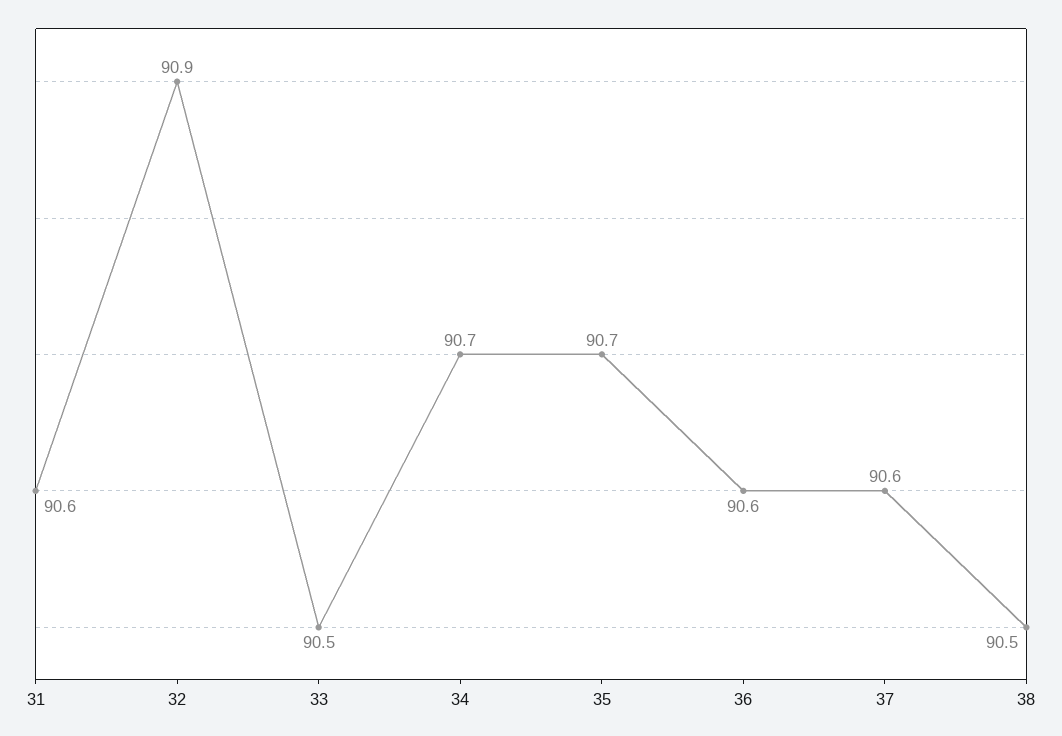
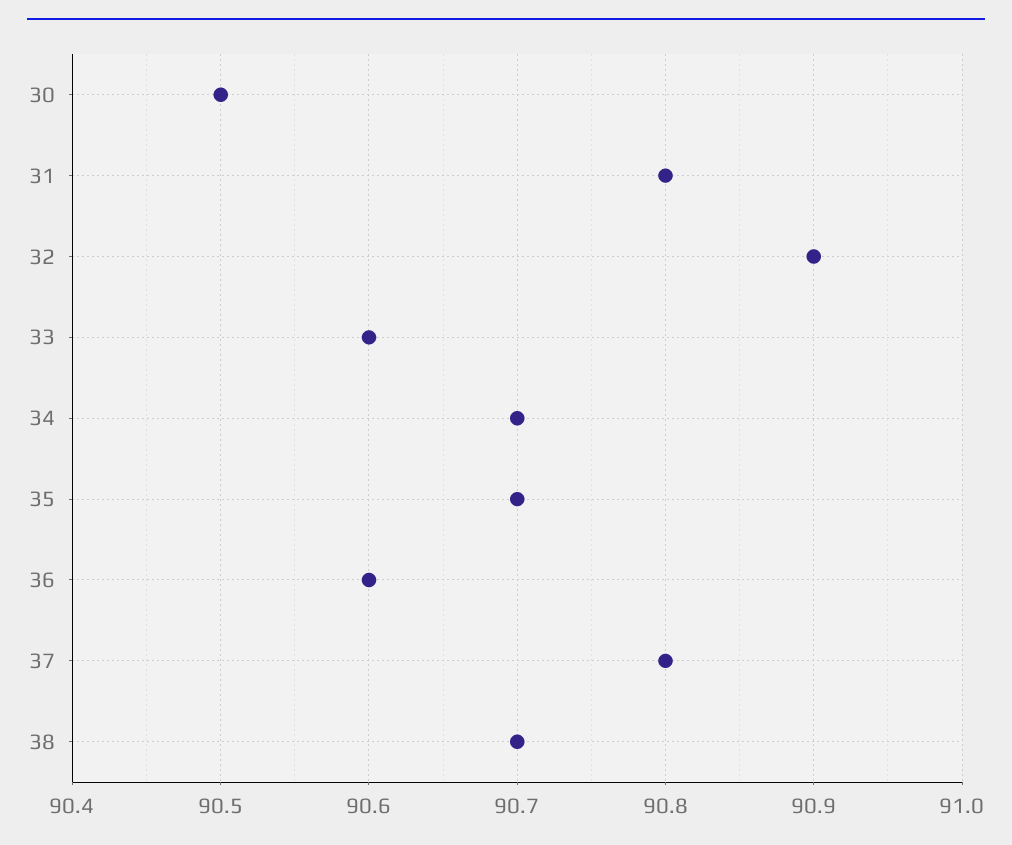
  {
-   "31": 90.6,
+   "31": 90.8,
    "32": 90.9,
-   "33": 90.5,
+   "33": 90.6,
    "34": 90.7,
    "35": 90.7,
    "36": 90.6,
-   "37": 90.6,
+   "37": 90.8,
-   "38": 90.5
+   "38": 90.7,
+   "30": 90.5
  }

